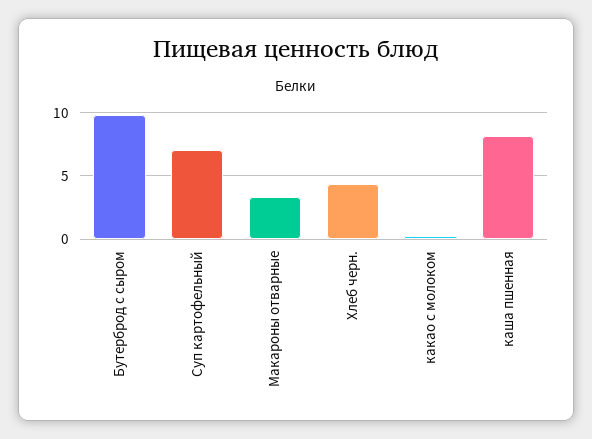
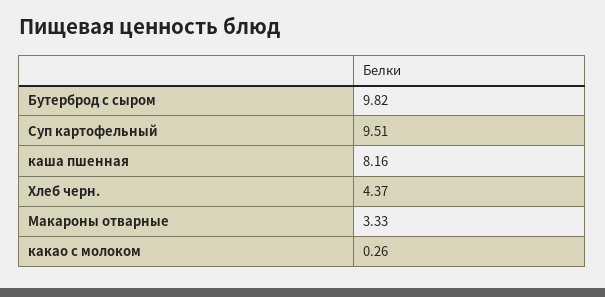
  {
    "Бутерброд с сыром": 9.82,
-   "Суп картофельный": 7,
+   "Суп картофельный": 9.51,
    "Макароны отварные": 3.33,
    "Хлеб черн.": 4.37,
    "какао с молоком": 0.26,
    "каша пшенная": 8.16
  }

